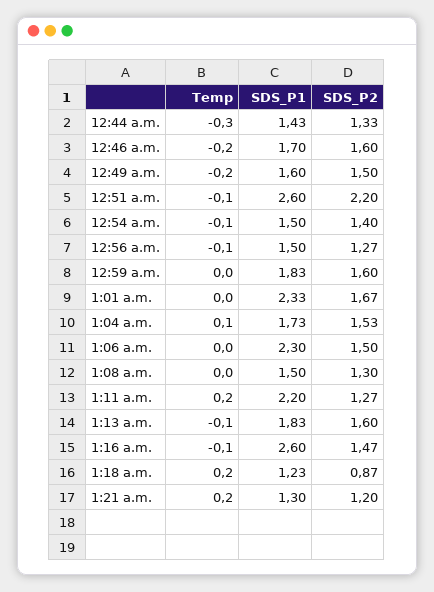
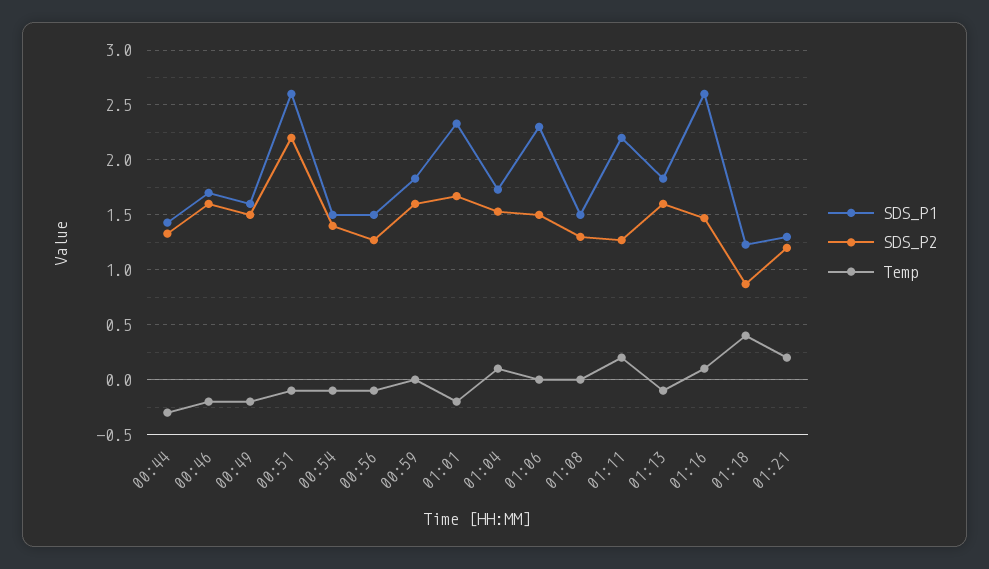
  {
    "Temp": {
      "12:44 a.m.": -0.3,
      "12:46 a.m.": -0.2,
      "12:49 a.m.": -0.2,
      "12:51 a.m.": -0.1,
      "12:54 a.m.": -0.1,
      "12:56 a.m.": -0.1,
      "12:59 a.m.": 0,
-     "1:01 a.m.": 0,
+     "1:01 a.m.": -0.2,
      "1:04 a.m.": 0.1,
      "1:06 a.m.": 0,
      "1:08 a.m.": 0,
      "1:11 a.m.": 0.2,
      "1:13 a.m.": -0.1,
-     "1:16 a.m.": -0.1,
+     "1:16 a.m.": 0.1,
-     "1:18 a.m.": 0.2,
+     "1:18 a.m.": 0.4,
      "1:21 a.m.": 0.2
    },
    "SDS_P1": {
      "12:44 a.m.": 1.43,
      "12:46 a.m.": 1.7,
      "12:49 a.m.": 1.6,
      "12:51 a.m.": 2.6,
      "12:54 a.m.": 1.5,
      "12:56 a.m.": 1.5,
      "12:59 a.m.": 1.83,
      "1:01 a.m.": 2.33,
      "1:04 a.m.": 1.73,
      "1:06 a.m.": 2.3,
      "1:08 a.m.": 1.5,
      "1:11 a.m.": 2.2,
      "1:13 a.m.": 1.83,
      "1:16 a.m.": 2.6,
      "1:18 a.m.": 1.23,
      "1:21 a.m.": 1.3
    },
    "SDS_P2": {
      "12:44 a.m.": 1.33,
      "12:46 a.m.": 1.6,
      "12:49 a.m.": 1.5,
      "12:51 a.m.": 2.2,
      "12:54 a.m.": 1.4,
      "12:56 a.m.": 1.27,
      "12:59 a.m.": 1.6,
      "1:01 a.m.": 1.67,
      "1:04 a.m.": 1.53,
      "1:06 a.m.": 1.5,
      "1:08 a.m.": 1.3,
      "1:11 a.m.": 1.27,
      "1:13 a.m.": 1.6,
      "1:16 a.m.": 1.47,
      "1:18 a.m.": 0.87,
      "1:21 a.m.": 1.2
    }
  }

